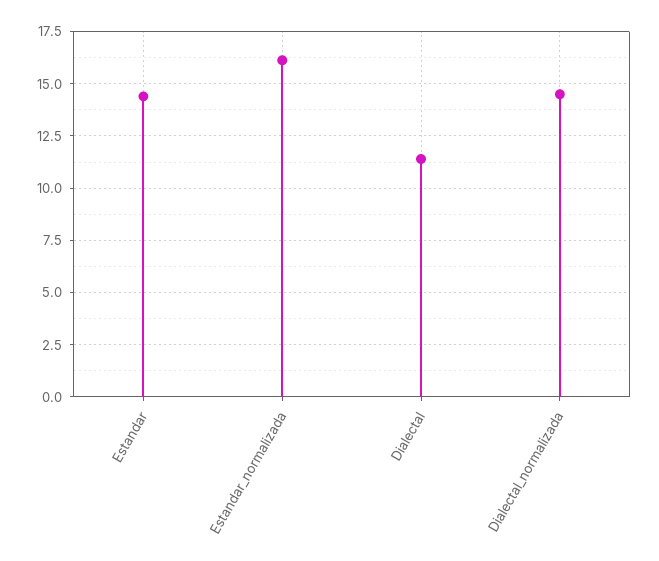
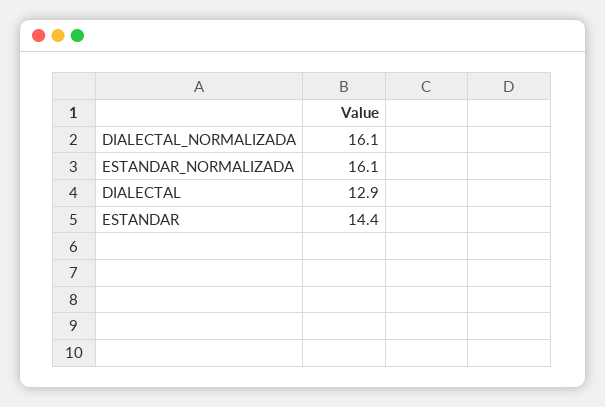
  {
    "Estandar": 14.4,
    "Estandar_normalizada": 16.1,
-   "Dialectal": 11.5,
+   "Dialectal": 12.9,
-   "Dialectal_normalizada": 14.5
+   "Dialectal_normalizada": 16.1
  }

